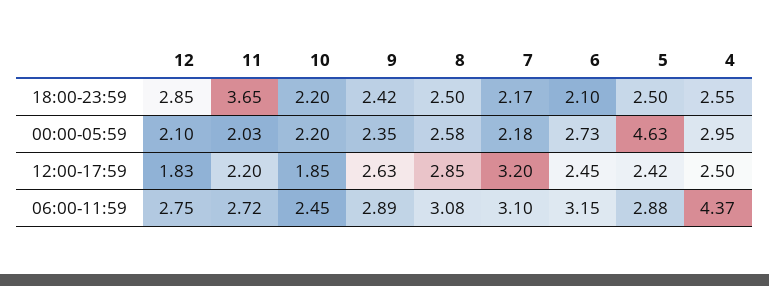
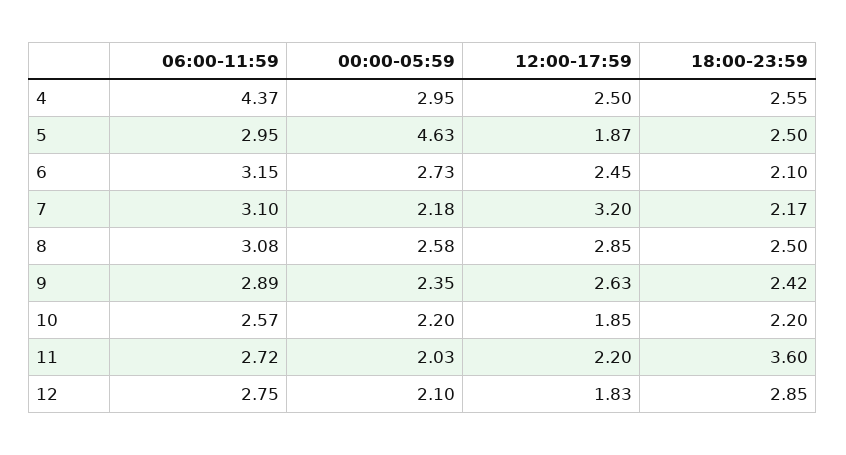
  {
    "12": {
      "18:00-23:59": 2.85,
      "00:00-05:59": 2.1,
      "12:00-17:59": 1.83,
      "06:00-11:59": 2.75
    },
    "11": {
-     "18:00-23:59": 3.65,
+     "18:00-23:59": 3.6,
      "00:00-05:59": 2.03,
      "12:00-17:59": 2.2,
      "06:00-11:59": 2.72
    },
    "10": {
      "18:00-23:59": 2.2,
      "00:00-05:59": 2.2,
      "12:00-17:59": 1.85,
-     "06:00-11:59": 2.45
+     "06:00-11:59": 2.57
    },
    "9": {
      "18:00-23:59": 2.42,
      "00:00-05:59": 2.35,
      "12:00-17:59": 2.63,
      "06:00-11:59": 2.89
    },
    "8": {
      "18:00-23:59": 2.5,
      "00:00-05:59": 2.58,
      "12:00-17:59": 2.85,
      "06:00-11:59": 3.08
    },
    "7": {
      "18:00-23:59": 2.17,
      "00:00-05:59": 2.18,
      "12:00-17:59": 3.2,
      "06:00-11:59": 3.1
    },
    "6": {
      "18:00-23:59": 2.1,
      "00:00-05:59": 2.73,
      "12:00-17:59": 2.45,
      "06:00-11:59": 3.15
    },
    "5": {
      "18:00-23:59": 2.5,
      "00:00-05:59": 4.63,
-     "12:00-17:59": 2.42,
+     "12:00-17:59": 1.87,
-     "06:00-11:59": 2.88
+     "06:00-11:59": 2.95
    },
    "4": {
      "18:00-23:59": 2.55,
      "00:00-05:59": 2.95,
      "12:00-17:59": 2.5,
      "06:00-11:59": 4.37
    }
  }

